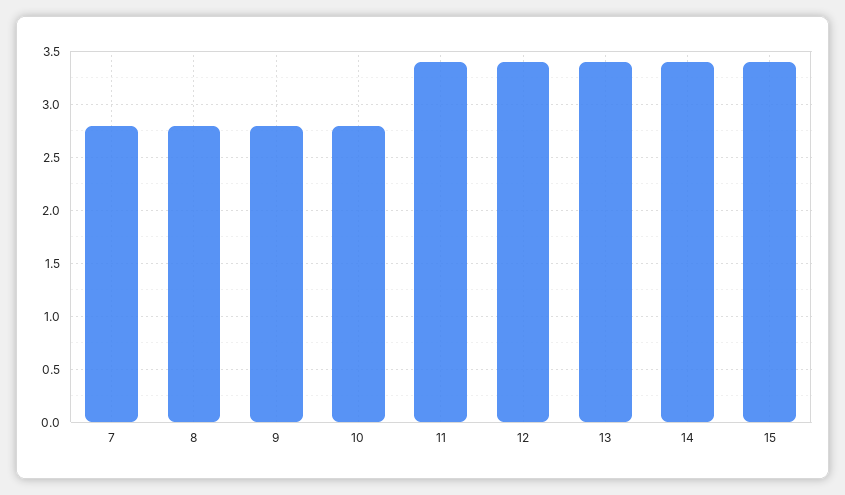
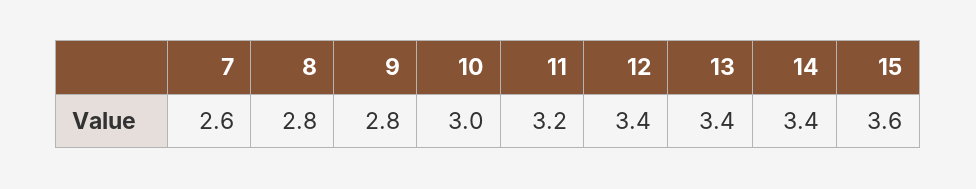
  {
-   "7": 2.8,
+   "7": 2.6,
    "8": 2.8,
    "9": 2.8,
-   "10": 2.8,
+   "10": 3,
-   "11": 3.4,
+   "11": 3.2,
    "12": 3.4,
    "13": 3.4,
    "14": 3.4,
-   "15": 3.4
+   "15": 3.6
  }

